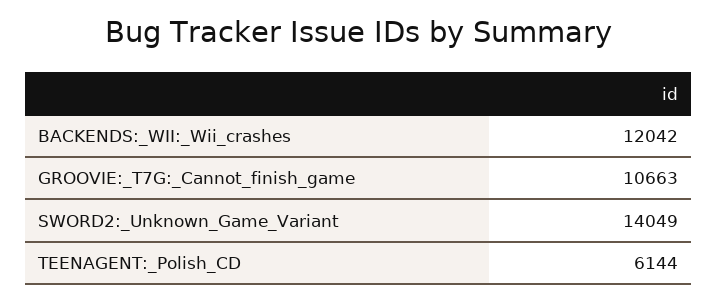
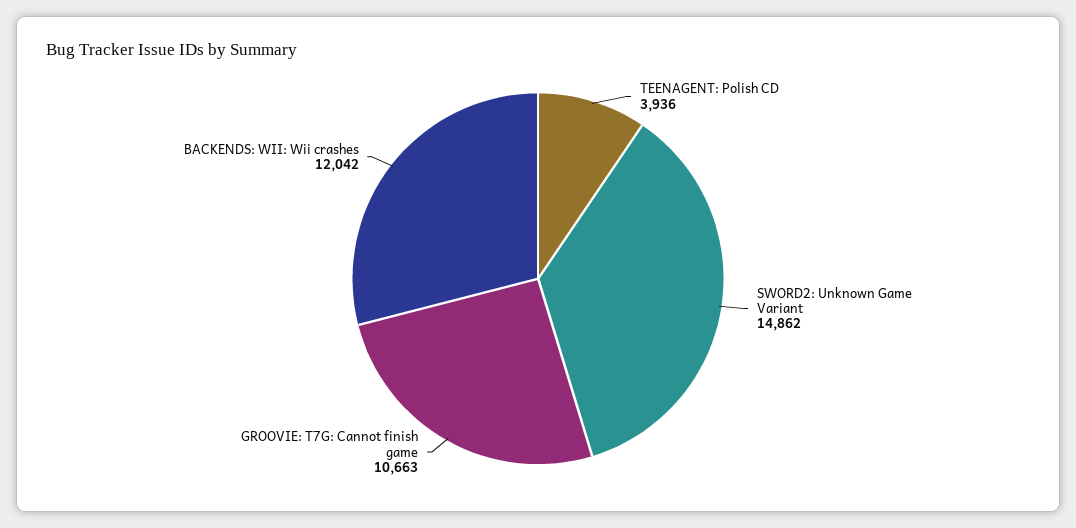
  {
    "BACKENDS:_WII:_Wii_crashes": 12042,
    "GROOVIE:_T7G:_Cannot_finish_game": 10663,
-   "SWORD2:_Unknown_Game_Variant": 14049,
+   "SWORD2:_Unknown_Game_Variant": 14862,
-   "TEENAGENT:_Polish_CD": 6144
+   "TEENAGENT:_Polish_CD": 3936
  }

